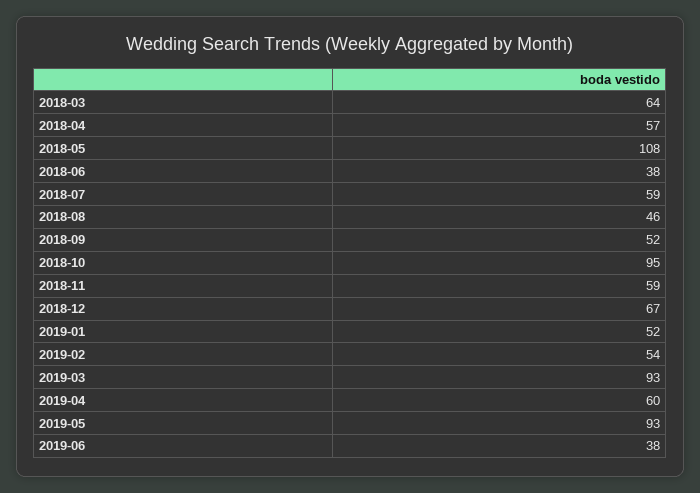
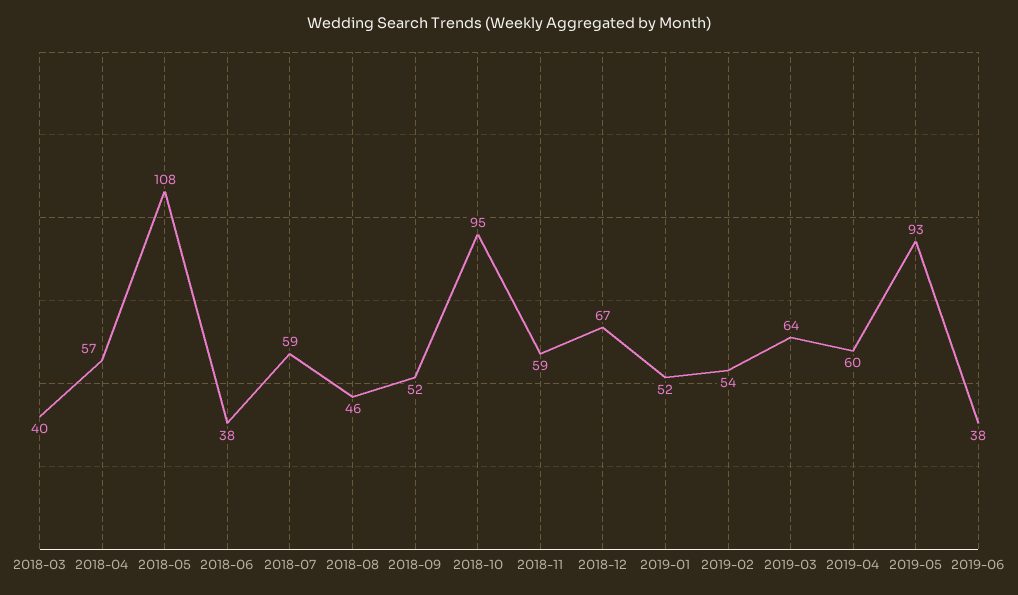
  {
-   "2018-03": 64,
+   "2018-03": 40,
    "2018-04": 57,
    "2018-05": 108,
    "2018-06": 38,
    "2018-07": 59,
    "2018-08": 46,
    "2018-09": 52,
    "2018-10": 95,
    "2018-11": 59,
    "2018-12": 67,
    "2019-01": 52,
    "2019-02": 54,
-   "2019-03": 93,
+   "2019-03": 64,
    "2019-04": 60,
    "2019-05": 93,
    "2019-06": 38
  }

